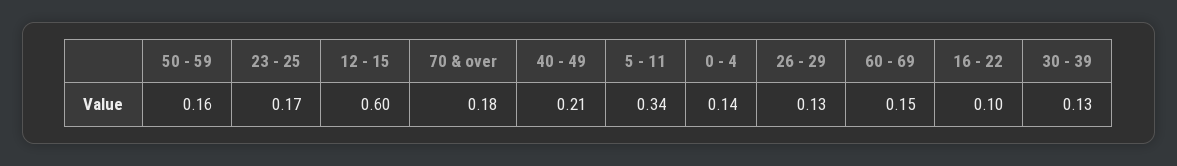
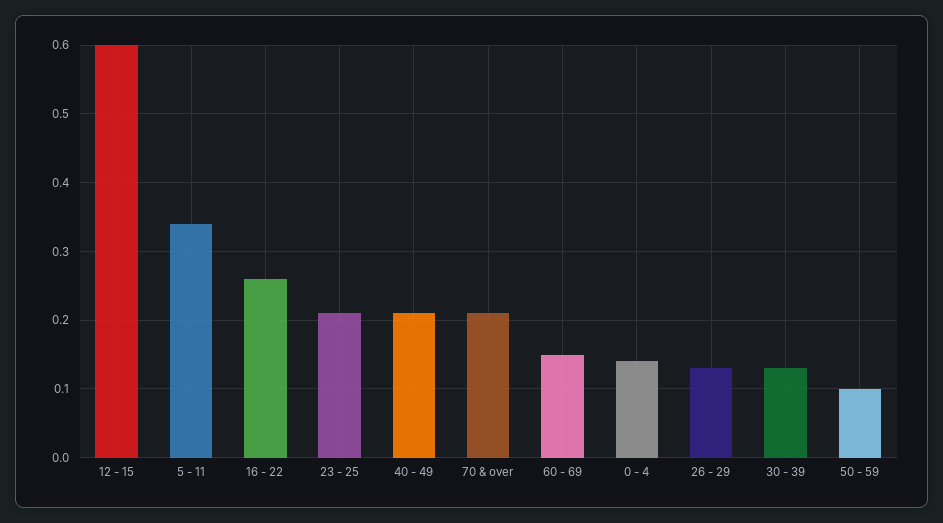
  {
-   "50 - 59": 0.16,
+   "50 - 59": 0.1,
-   "23 - 25": 0.17,
+   "23 - 25": 0.21,
    "12 - 15": 0.6,
-   "70 & over": 0.18,
+   "70 & over": 0.21,
    "40 - 49": 0.21,
    "5 - 11": 0.34,
    "0 - 4": 0.14,
    "26 - 29": 0.13,
    "60 - 69": 0.15,
-   "16 - 22": 0.1,
+   "16 - 22": 0.26,
    "30 - 39": 0.13
  }

